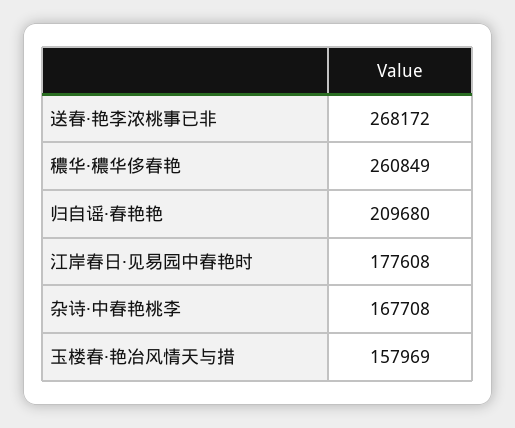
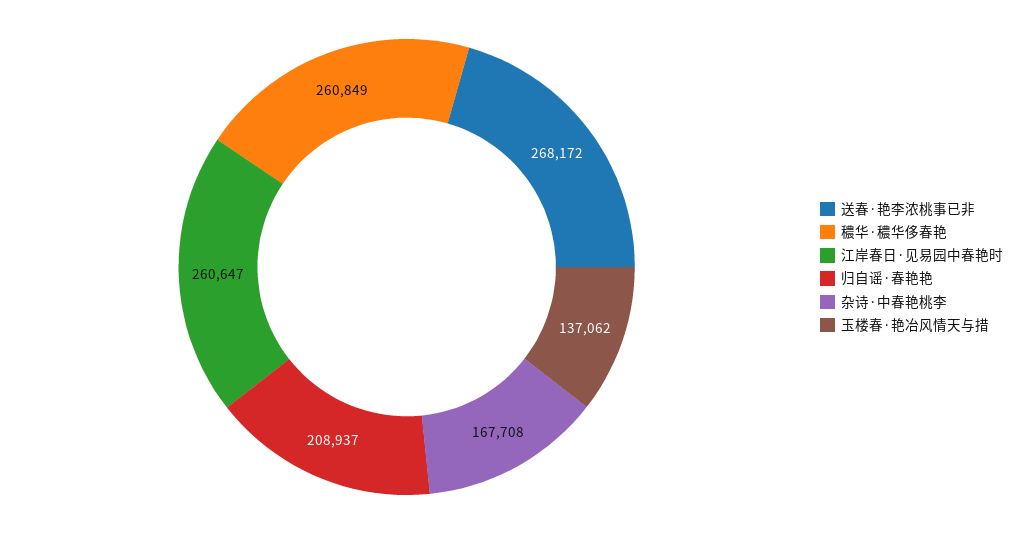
  {
    "送春·艳李浓桃事已非": 268172,
    "穠华·穠华侈春艳": 260849,
-   "归自谣·春艳艳": 209680,
+   "归自谣·春艳艳": 208937,
-   "江岸春日·见易园中春艳时": 177608,
+   "江岸春日·见易园中春艳时": 260647,
    "杂诗·中春艳桃李": 167708,
-   "玉楼春·艳冶风情天与措": 157969
+   "玉楼春·艳冶风情天与措": 137062
  }

